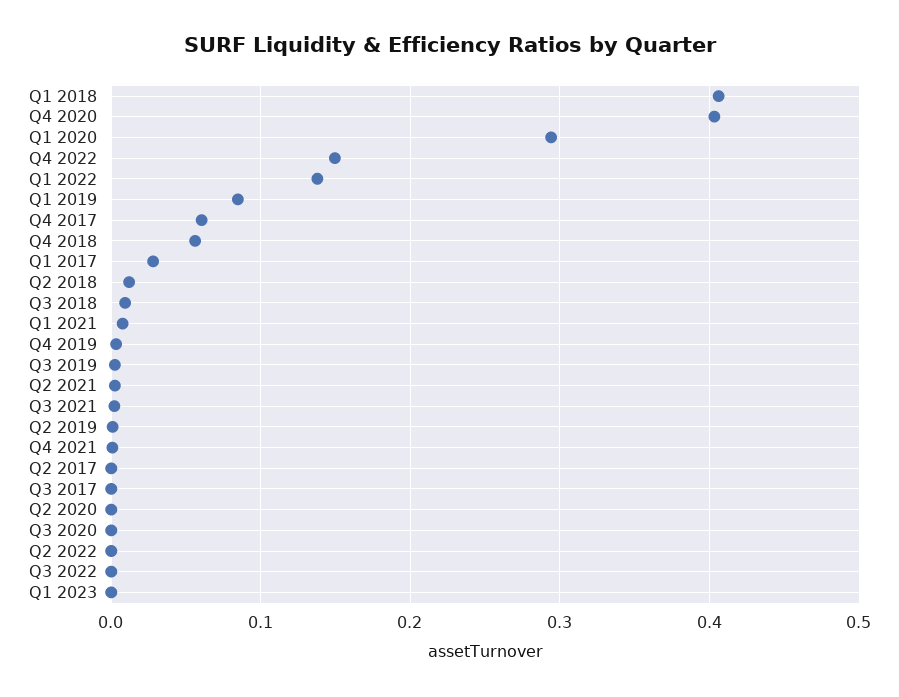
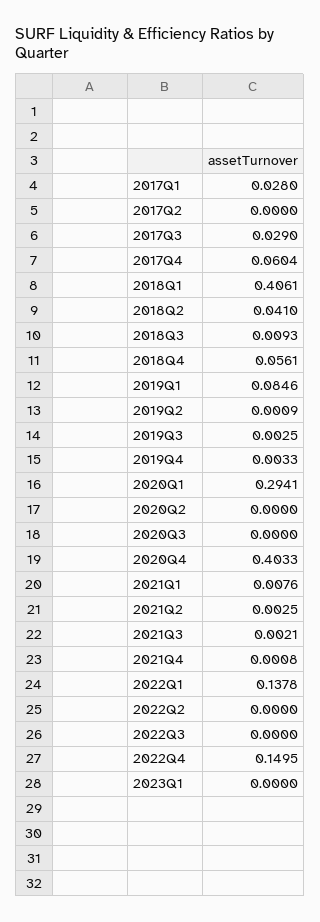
  {
    "Q1 2018": 0.4061,
    "Q4 2020": 0.4033,
    "Q1 2020": 0.2941,
    "Q4 2022": 0.1495,
    "Q1 2022": 0.1378,
    "Q1 2019": 0.0846,
    "Q4 2017": 0.0604,
    "Q4 2018": 0.0561,
    "Q1 2017": 0.028,
-   "Q2 2018": 0.01,
+   "Q2 2018": 0.041,
    "Q3 2018": 0.0093,
    "Q1 2021": 0.0076,
    "Q4 2019": 0.0033,
    "Q3 2019": 0.0025,
    "Q2 2021": 0.0025,
    "Q3 2021": 0.0021,
    "Q2 2019": 0.0009,
    "Q4 2021": 0.0008,
    "Q2 2017": 0,
-   "Q3 2017": 0,
+   "Q3 2017": 0.029,
    "Q2 2020": 0,
    "Q3 2020": 0,
    "Q2 2022": 0,
    "Q3 2022": 0,
    "Q1 2023": 0
  }

